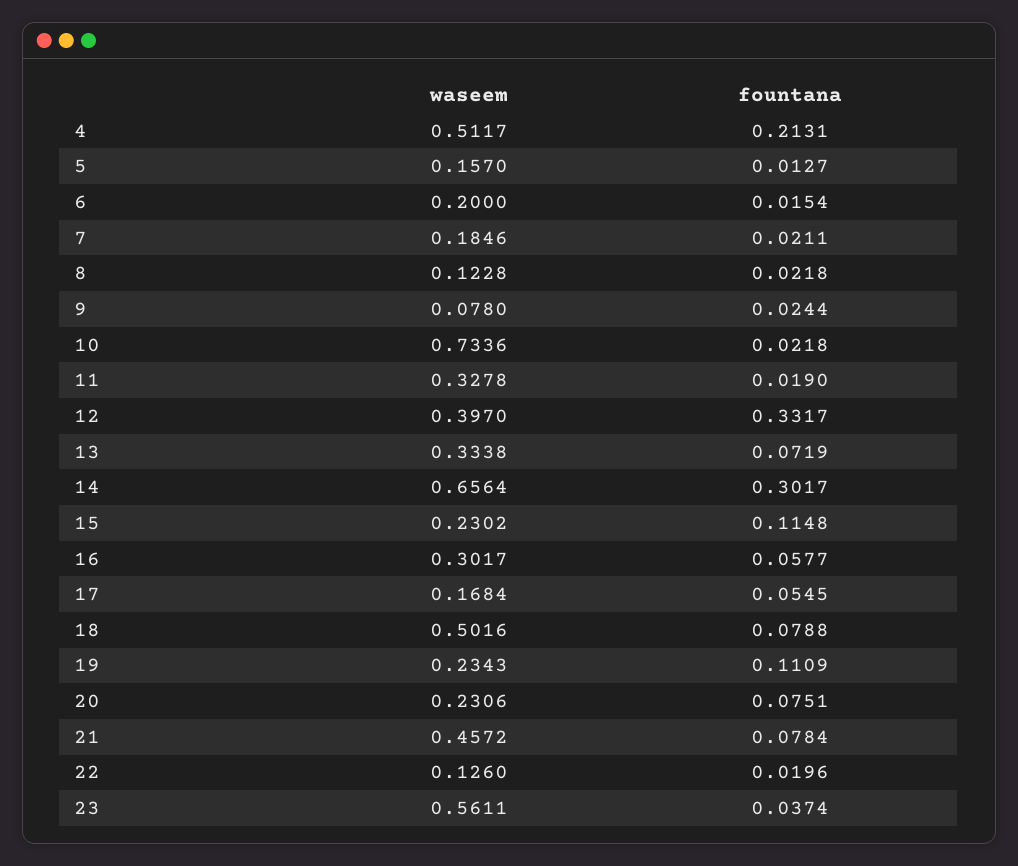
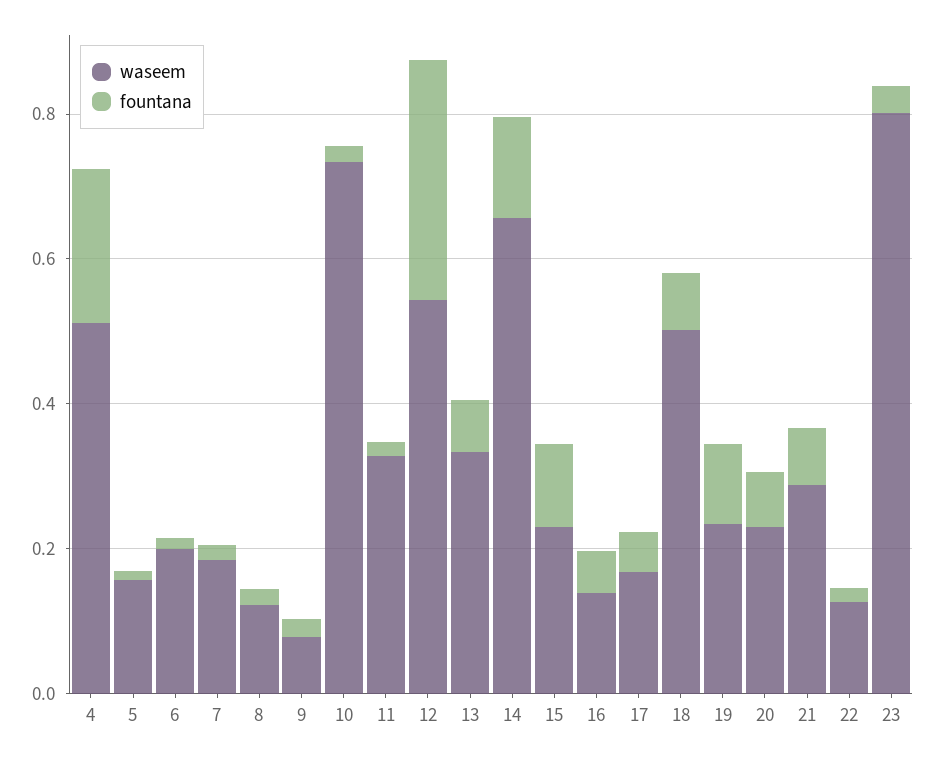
  {
    "waseem": {
      "4": 0.5117,
      "5": 0.157,
      "6": 0.2,
      "7": 0.1846,
      "8": 0.1228,
      "9": 0.078,
      "10": 0.7336,
      "11": 0.3278,
-     "12": 0.397,
+     "12": 0.55,
      "13": 0.3338,
      "14": 0.6564,
      "15": 0.2302,
-     "16": 0.3017,
+     "16": 0.15,
      "17": 0.1684,
      "18": 0.5016,
      "19": 0.2343,
      "20": 0.2306,
-     "21": 0.4572,
+     "21": 0.3,
      "22": 0.126,
-     "23": 0.5611
+     "23": 0.8
    },
    "fountana": {
      "4": 0.2131,
      "5": 0.0127,
      "6": 0.0154,
      "7": 0.0211,
      "8": 0.0218,
      "9": 0.0244,
      "10": 0.0218,
      "11": 0.019,
      "12": 0.3317,
      "13": 0.0719,
-     "14": 0.3017,
+     "14": 0.15,
      "15": 0.1148,
      "16": 0.0577,
      "17": 0.0545,
      "18": 0.0788,
      "19": 0.1109,
      "20": 0.0751,
      "21": 0.0784,
      "22": 0.0196,
      "23": 0.0374
    }
  }

